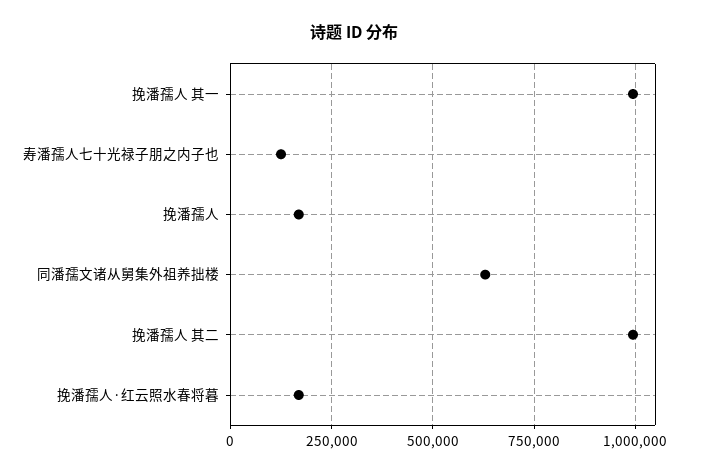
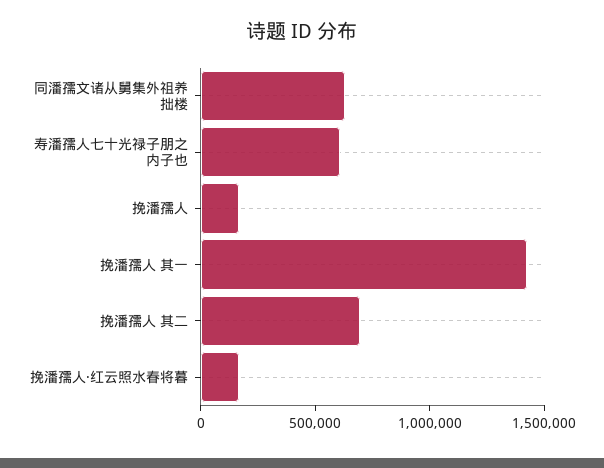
  {
-   "挽潘孺人 其一": 1000000,
+   "挽潘孺人 其一": 1400000,
-   "寿潘孺人七十光禄子朋之内子也": 125000,
+   "寿潘孺人七十光禄子朋之内子也": 600000,
    "挽潘孺人": 175000,
    "同潘孺文诸从舅集外祖养拙楼": 625000,
-   "挽潘孺人 其二": 1000000,
+   "挽潘孺人 其二": 700000,
    "挽潘孺人·红云照水春将暮": 175000
  }

